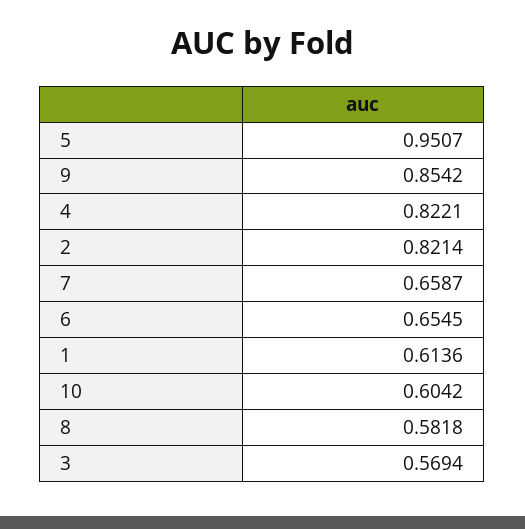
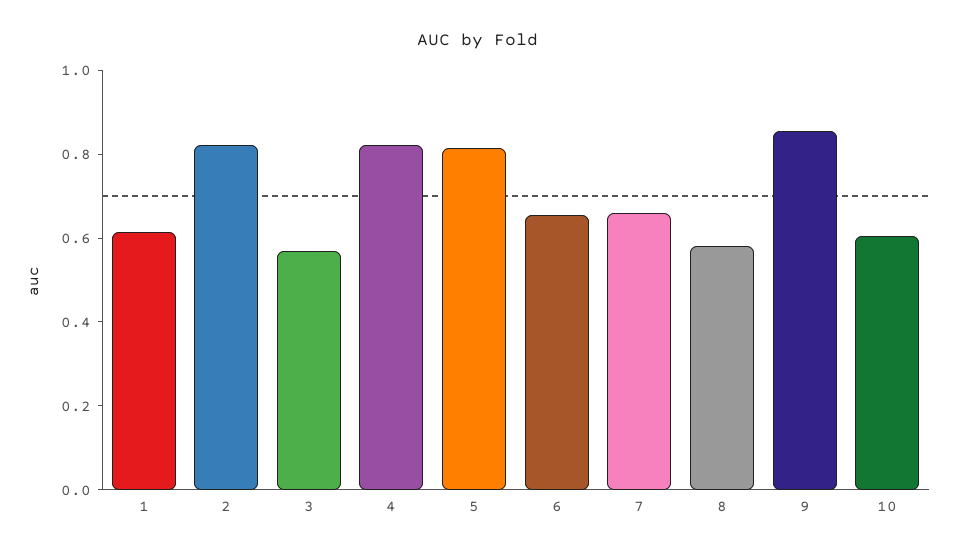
  {
-   "5": 0.9507,
+   "5": 0.8,
    "9": 0.8542,
    "4": 0.8221,
    "2": 0.8214,
    "7": 0.6587,
    "6": 0.6545,
    "1": 0.6136,
    "10": 0.6042,
    "8": 0.5818,
    "3": 0.5694
  }

